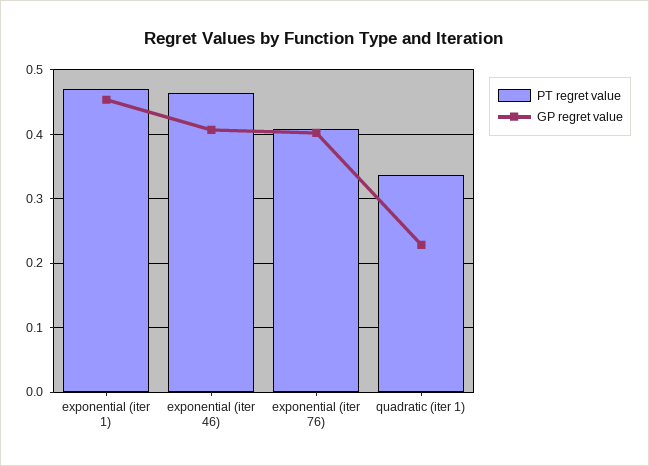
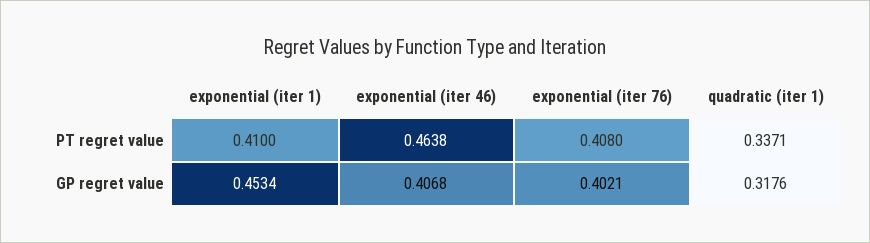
  {
    "PT regret value": {
-     "exponential (iter 1)": 0.47,
+     "exponential (iter 1)": 0.41,
      "exponential (iter 46)": 0.4638,
      "exponential (iter 76)": 0.408,
      "quadratic (iter 1)": 0.3371
    },
    "GP regret value": {
      "exponential (iter 1)": 0.4534,
      "exponential (iter 46)": 0.4068,
      "exponential (iter 76)": 0.4021,
-     "quadratic (iter 1)": 0.23
+     "quadratic (iter 1)": 0.3176
    }
  }

